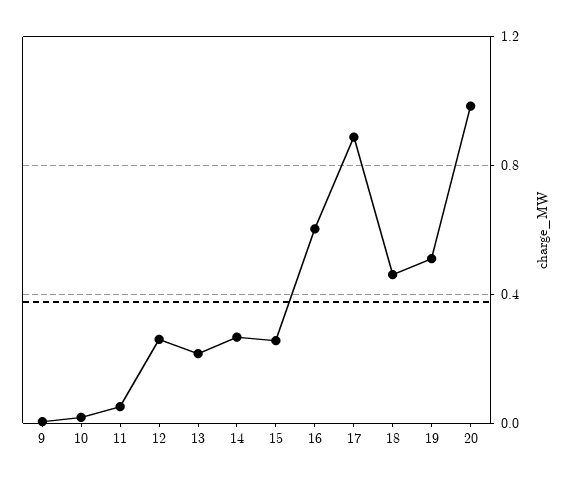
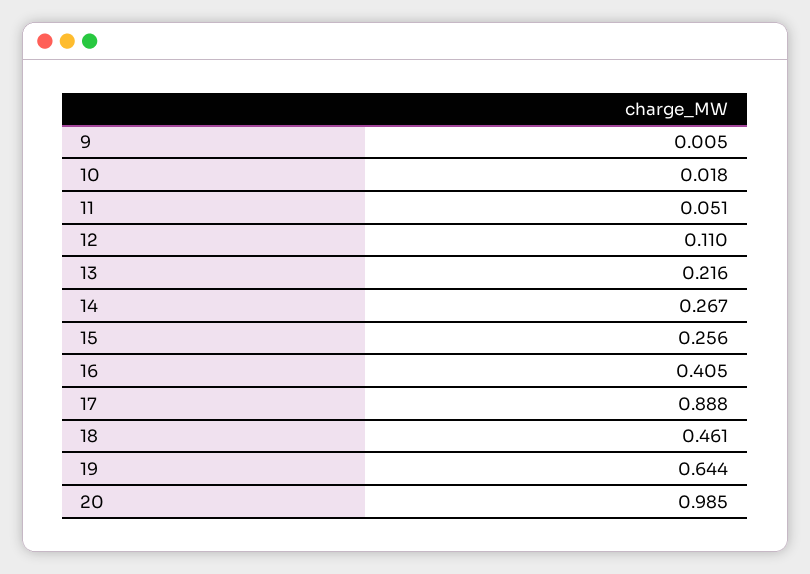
  {
    "9": 0.005,
    "10": 0.018,
    "11": 0.051,
-   "12": 0.25,
+   "12": 0.11,
    "13": 0.216,
    "14": 0.267,
    "15": 0.256,
-   "16": 0.6,
+   "16": 0.405,
    "17": 0.888,
    "18": 0.461,
-   "19": 0.5,
+   "19": 0.644,
    "20": 0.985
  }

